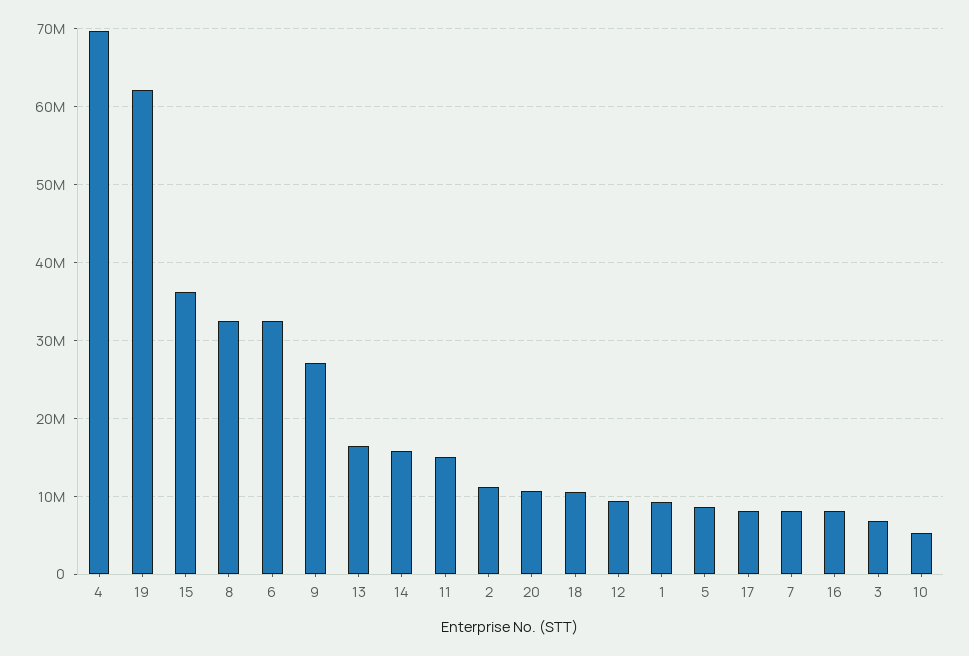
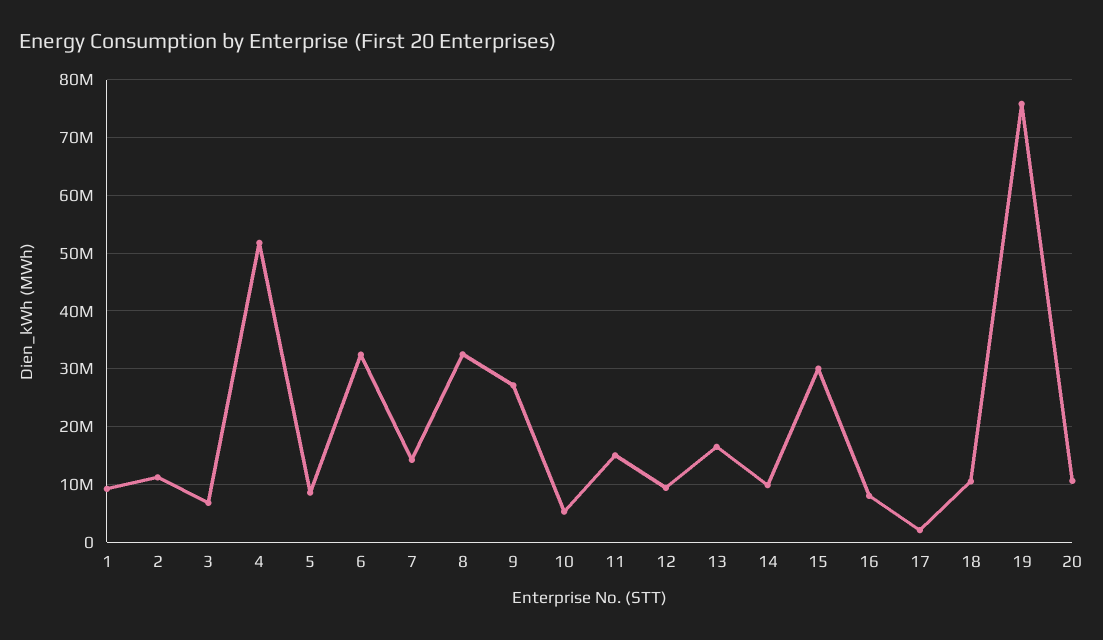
  {
-   "4": 70000000,
+   "4": 52000000,
-   "19": 62000000,
+   "19": 76000000,
-   "15": 36000000,
+   "15": 30000000,
    "8": 33000000,
    "6": 32000000,
    "9": 27000000,
    "13": 17000000,
-   "14": 16000000,
+   "14": 10000000,
    "11": 15000000,
    "2": 11000000,
    "20": 11000000,
    "18": 11000000,
    "12": 9000000,
    "1": 9000000,
    "5": 9000000,
-   "17": 8000000,
+   "17": 2000000,
-   "7": 8000000,
+   "7": 14000000,
    "16": 8000000,
    "3": 7000000,
    "10": 5000000
  }

